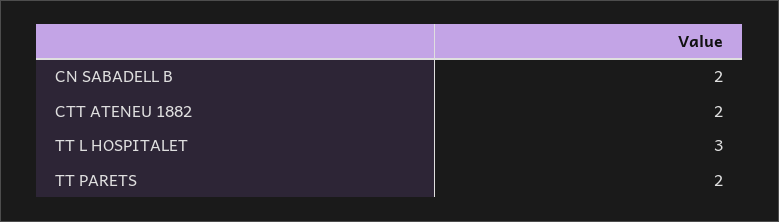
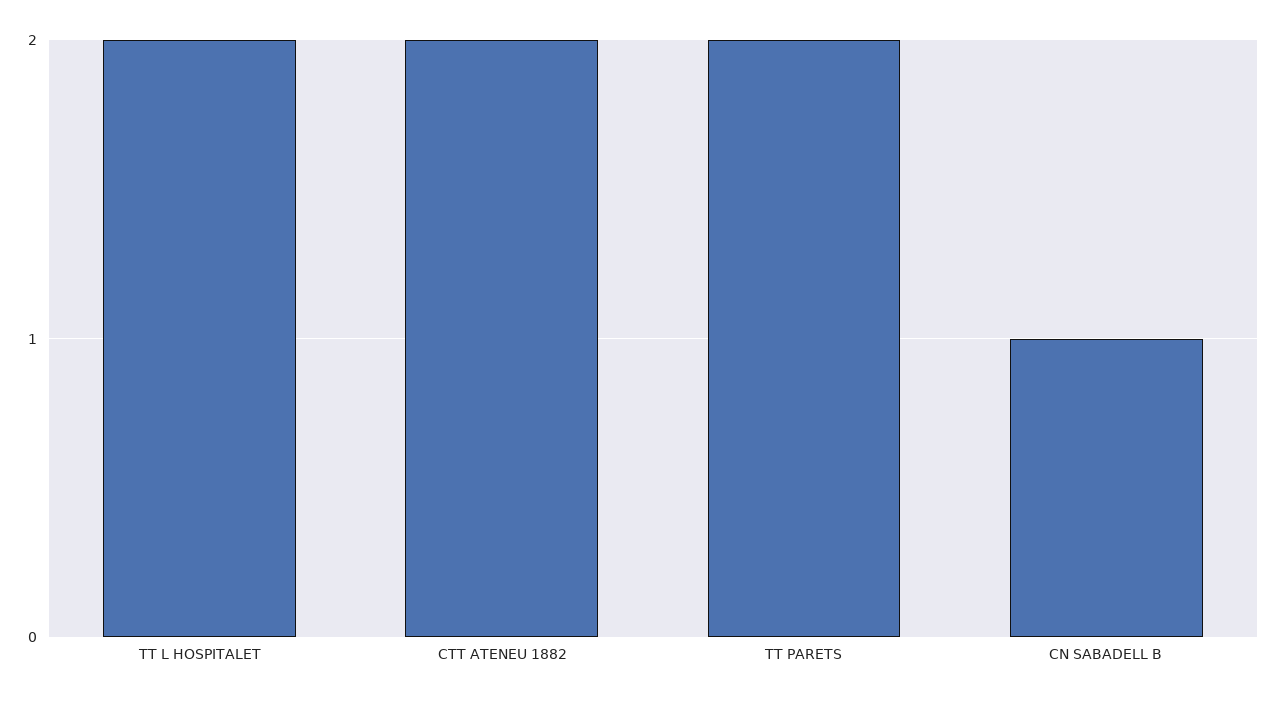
  {
-   "CN SABADELL B": 2,
+   "CN SABADELL B": 1,
    "CTT ATENEU 1882": 2,
-   "TT L HOSPITALET": 3,
+   "TT L HOSPITALET": 2,
    "TT PARETS": 2
  }

